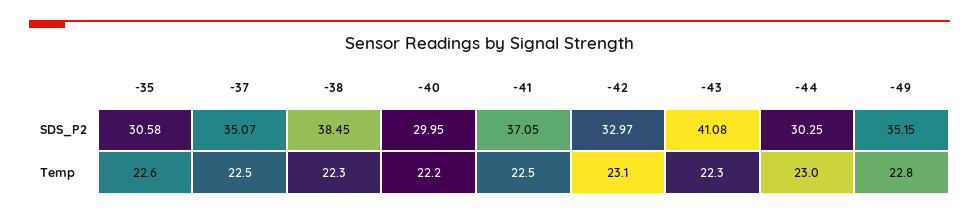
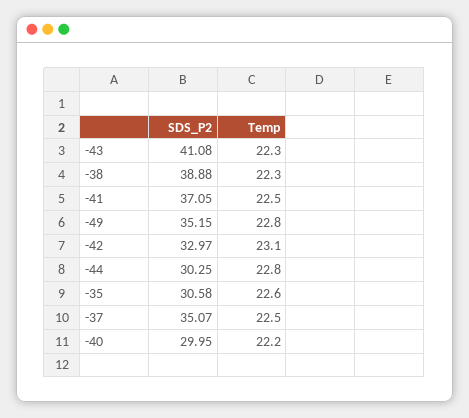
  {
    "-35": {
      "SDS_P2": 30.58,
      "Temp": 22.6
    },
    "-37": {
      "SDS_P2": 35.07,
      "Temp": 22.5
    },
    "-38": {
-     "SDS_P2": 38.45,
+     "SDS_P2": 38.88,
      "Temp": 22.3
    },
    "-40": {
      "SDS_P2": 29.95,
      "Temp": 22.2
    },
    "-41": {
      "SDS_P2": 37.05,
      "Temp": 22.5
    },
    "-42": {
      "SDS_P2": 32.97,
      "Temp": 23.1
    },
    "-43": {
      "SDS_P2": 41.08,
      "Temp": 22.3
    },
    "-44": {
      "SDS_P2": 30.25,
-     "Temp": 23
+     "Temp": 22.8
    },
    "-49": {
      "SDS_P2": 35.15,
      "Temp": 22.8
    }
  }

